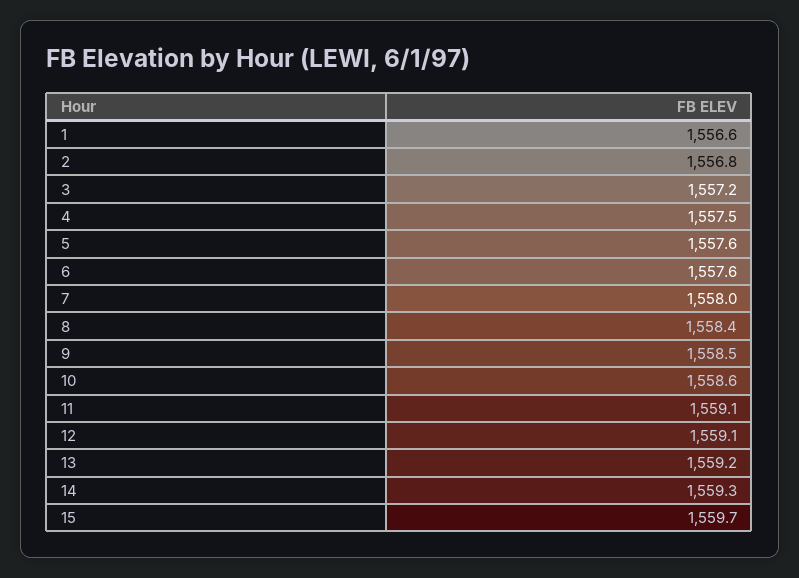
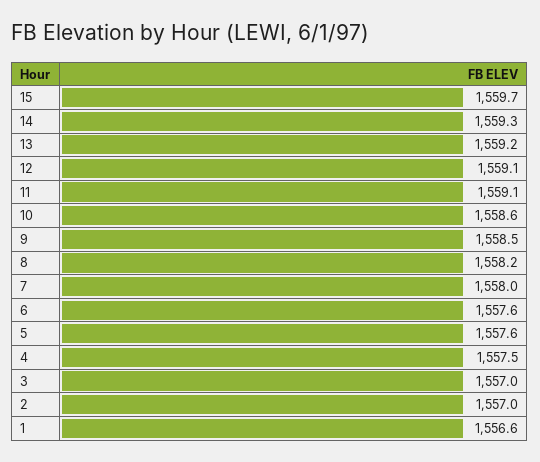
  {
    "1": 1556.6,
-   "2": 1556.8,
+   "2": 1557,
-   "3": 1557.2,
+   "3": 1557,
    "4": 1557.5,
    "5": 1557.6,
    "6": 1557.6,
    "7": 1558,
-   "8": 1558.4,
+   "8": 1558.2,
    "9": 1558.5,
    "10": 1558.6,
    "11": 1559.1,
    "12": 1559.1,
    "13": 1559.2,
    "14": 1559.3,
    "15": 1559.7
  }

